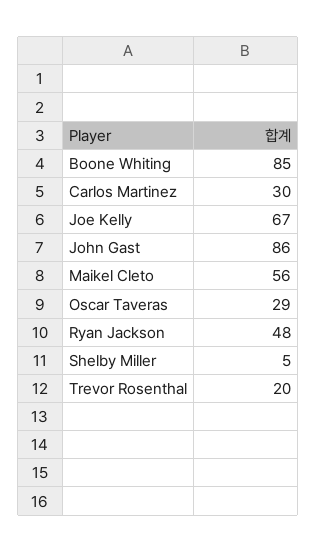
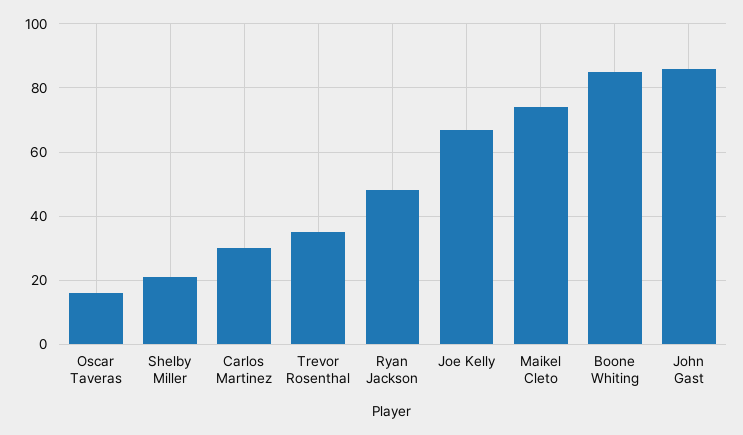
  {
    "Boone Whiting": 85,
    "Carlos Martinez": 30,
    "Joe Kelly": 67,
    "John Gast": 86,
-   "Maikel Cleto": 56,
+   "Maikel Cleto": 75,
-   "Oscar Taveras": 29,
+   "Oscar Taveras": 15,
    "Ryan Jackson": 48,
-   "Shelby Miller": 5,
+   "Shelby Miller": 20,
-   "Trevor Rosenthal": 20
+   "Trevor Rosenthal": 35
  }

